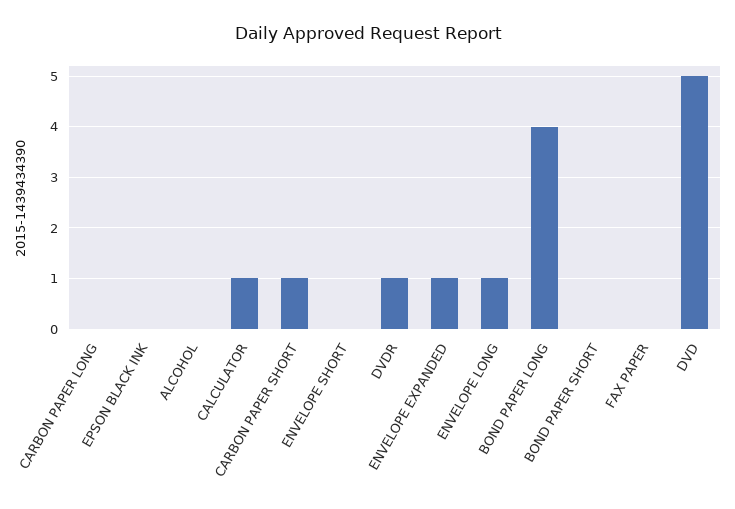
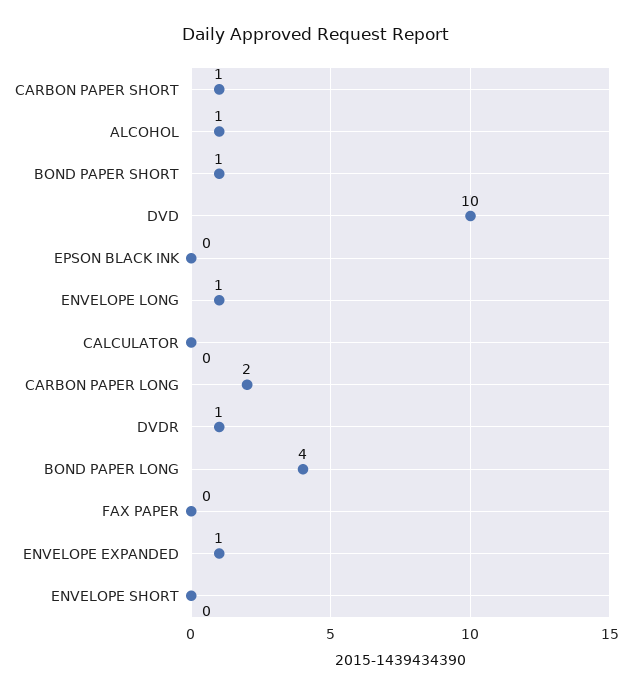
  {
-   "CARBON PAPER LONG": 0,
+   "CARBON PAPER LONG": 2,
    "EPSON BLACK INK": 0,
-   "ALCOHOL": 0,
+   "ALCOHOL": 1,
-   "CALCULATOR": 1,
+   "CALCULATOR": 0,
    "CARBON PAPER SHORT": 1,
    "ENVELOPE SHORT": 0,
    "DVDR": 1,
    "ENVELOPE EXPANDED": 1,
    "ENVELOPE LONG": 1,
    "BOND PAPER LONG": 4,
-   "BOND PAPER SHORT": 0,
+   "BOND PAPER SHORT": 1,
    "FAX PAPER": 0,
-   "DVD": 5
+   "DVD": 10
  }

